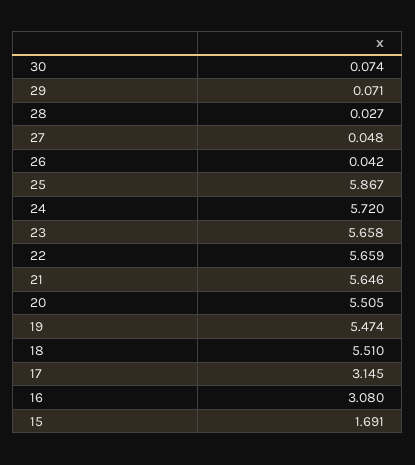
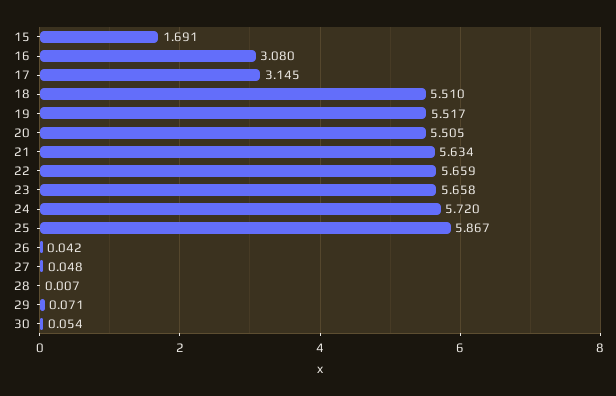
  {
-   "30": 0.074,
+   "30": 0.054,
    "29": 0.071,
-   "28": 0.027,
+   "28": 0.007,
    "27": 0.048,
    "26": 0.042,
    "25": 5.867,
    "24": 5.72,
    "23": 5.658,
    "22": 5.659,
-   "21": 5.646,
+   "21": 5.634,
    "20": 5.505,
-   "19": 5.474,
+   "19": 5.517,
    "18": 5.51,
    "17": 3.145,
    "16": 3.08,
    "15": 1.691
  }

